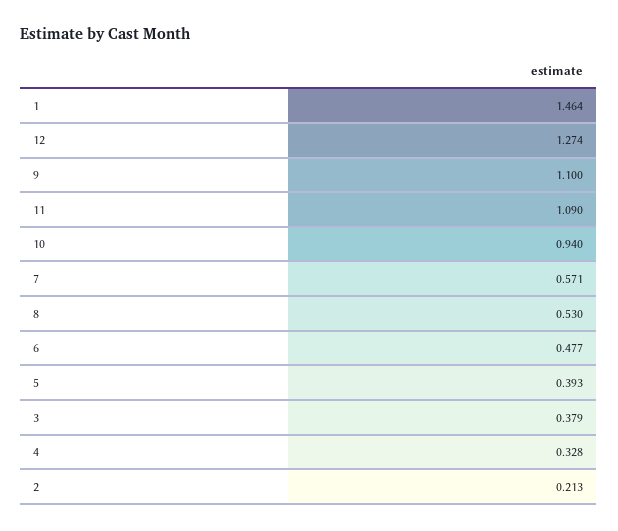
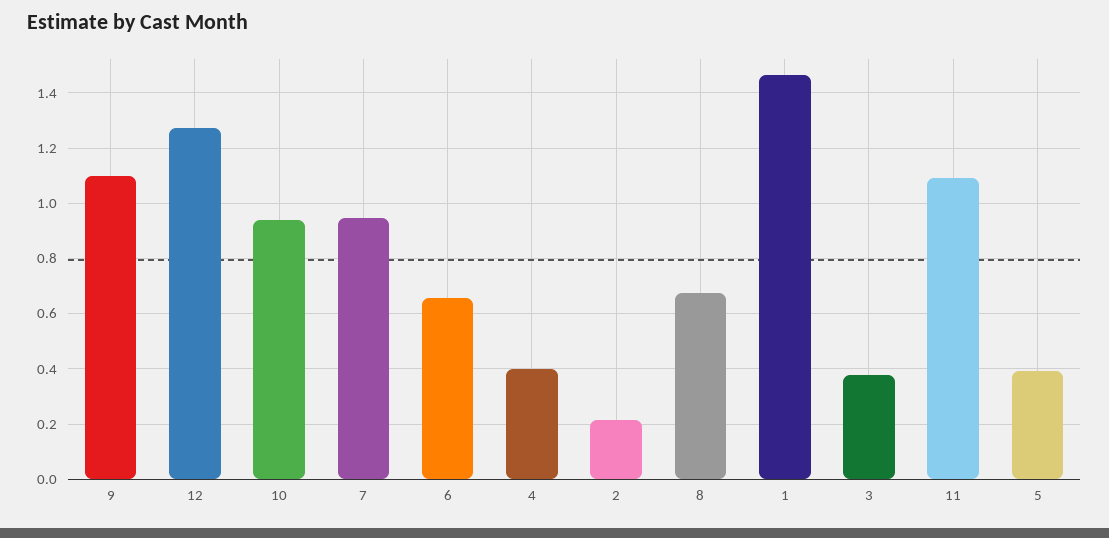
  {
    "1": 1.464,
    "12": 1.274,
    "9": 1.1,
    "11": 1.09,
    "10": 0.94,
-   "7": 0.571,
+   "7": 0.95,
-   "8": 0.53,
+   "8": 0.675,
-   "6": 0.477,
+   "6": 0.65,
    "5": 0.393,
    "3": 0.379,
-   "4": 0.328,
+   "4": 0.4,
    "2": 0.213
  }

